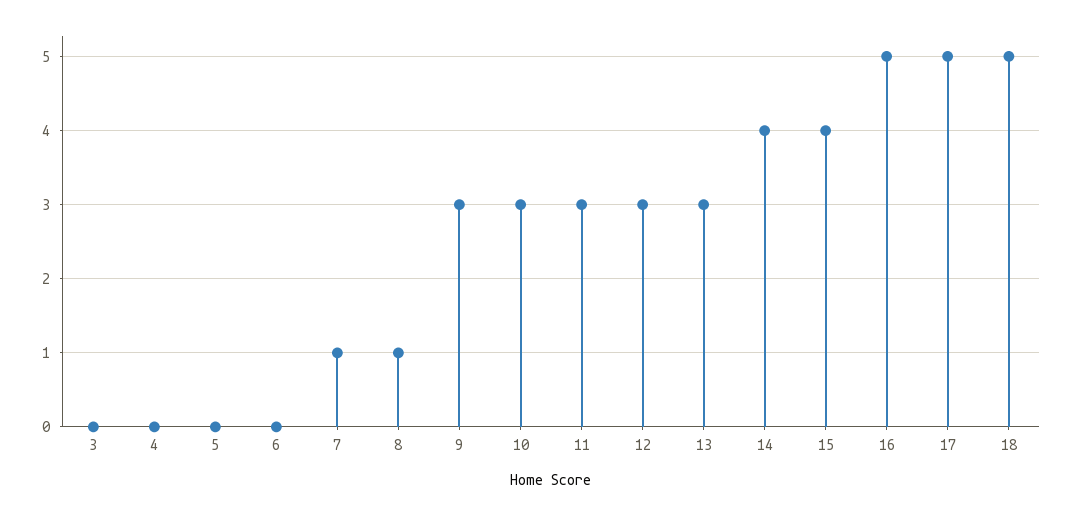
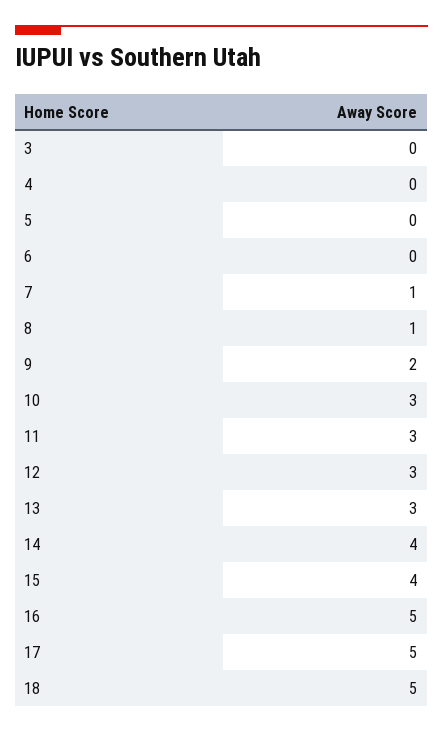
  {
    "3": 0,
    "4": 0,
    "5": 0,
    "6": 0,
    "7": 1,
    "8": 1,
-   "9": 3,
+   "9": 2,
    "10": 3,
    "11": 3,
    "12": 3,
    "13": 3,
    "14": 4,
    "15": 4,
    "16": 5,
    "17": 5,
    "18": 5
  }

